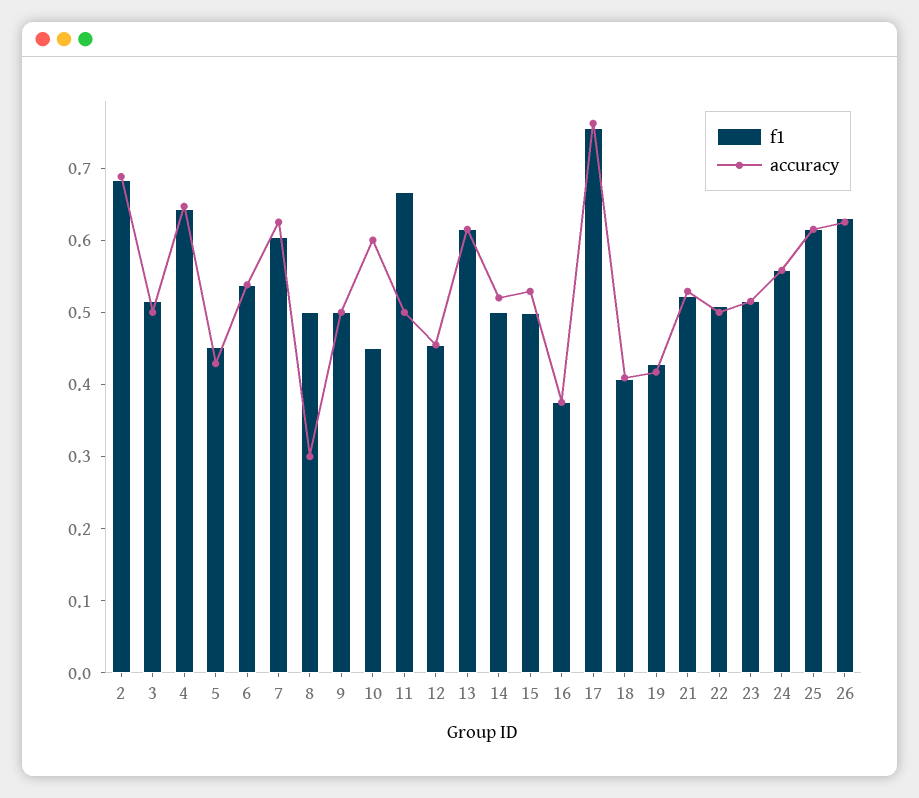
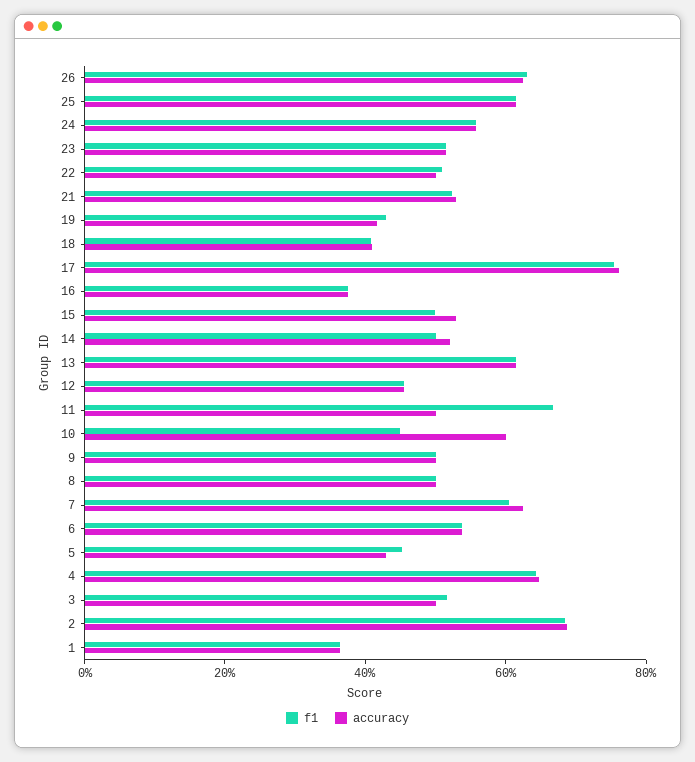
  {
    "f1": {
      "2": 0.68,
      "3": 0.52,
      "4": 0.64,
      "5": 0.46,
      "6": 0.54,
      "7": 0.6,
      "8": 0.5,
      "9": 0.5,
      "10": 0.46,
      "11": 0.66,
      "12": 0.46,
      "13": 0.62,
      "14": 0.5,
      "15": 0.5,
      "16": 0.38,
      "17": 0.76,
      "18": 0.4,
      "19": 0.42,
      "21": 0.52,
      "22": 0.5,
      "23": 0.52,
      "24": 0.56,
      "25": 0.62,
-     "26": 0.64
+     "26": 0.64,
+     "1": 0.35
    },
    "accuracy": {
      "2": 0.68,
      "3": 0.5,
      "4": 0.64,
      "5": 0.42,
      "6": 0.54,
      "7": 0.62,
-     "8": 0.3,
+     "8": 0.5,
      "9": 0.5,
      "10": 0.6,
      "11": 0.5,
      "12": 0.46,
      "13": 0.62,
      "14": 0.52,
      "15": 0.52,
      "16": 0.38,
      "17": 0.76,
      "18": 0.4,
      "19": 0.42,
      "21": 0.52,
      "22": 0.5,
      "23": 0.52,
      "24": 0.56,
      "25": 0.62,
-     "26": 0.62
+     "26": 0.62,
+     "1": 0.35
    }
  }

